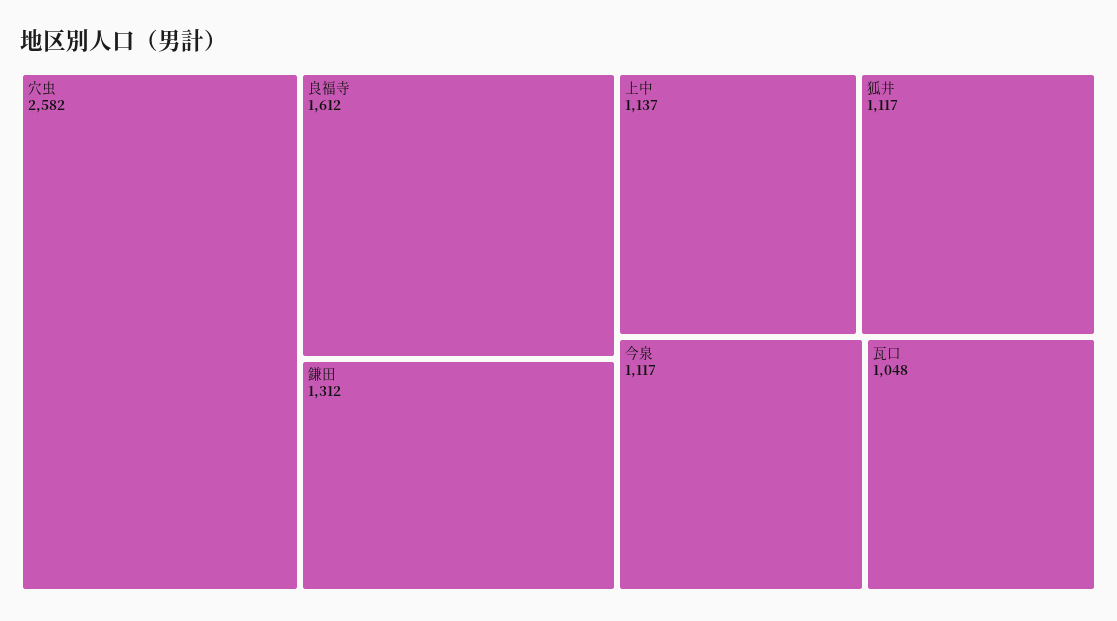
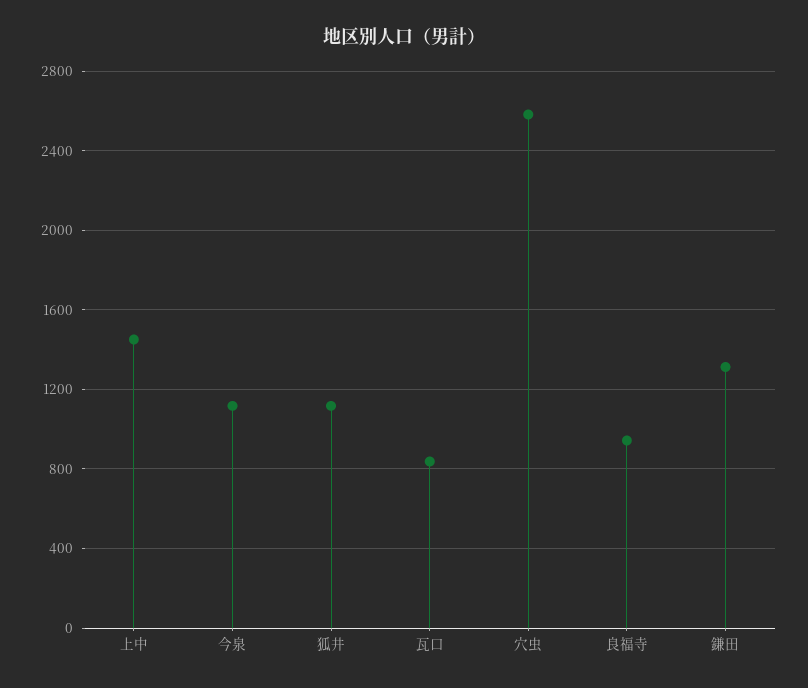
  {
    "穴虫": 2582,
-   "良福寺": 1612,
+   "良福寺": 950,
    "鎌田": 1312,
-   "上中": 1137,
+   "上中": 1450,
    "狐井": 1117,
    "今泉": 1117,
-   "瓦口": 1048
+   "瓦口": 850
  }

